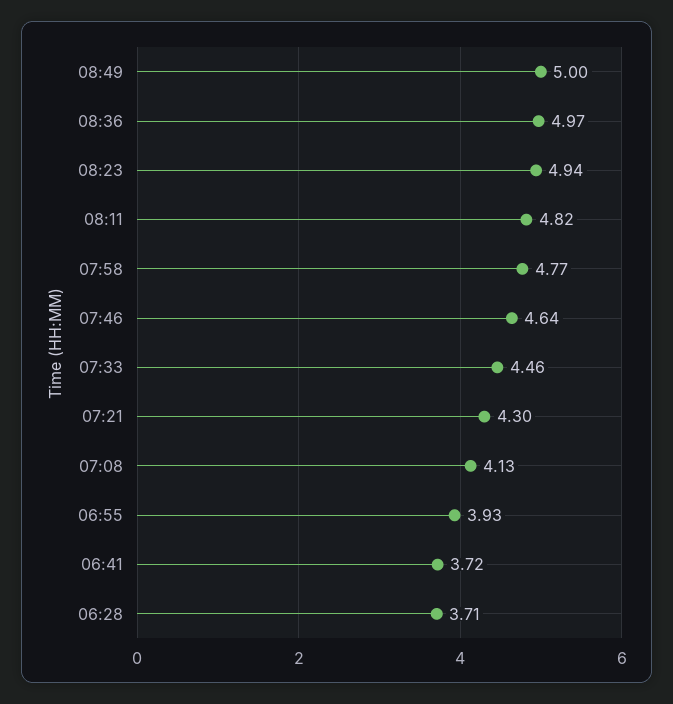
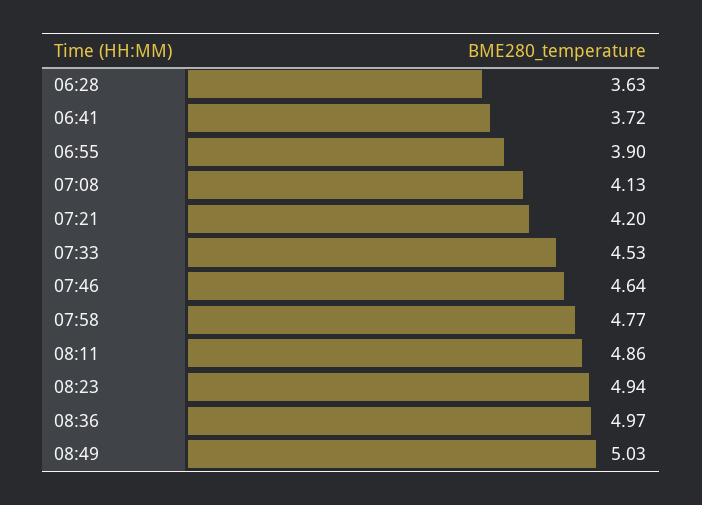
  {
-   "08:49": 5,
+   "08:49": 5.03,
    "08:36": 4.97,
    "08:23": 4.94,
-   "08:11": 4.82,
+   "08:11": 4.86,
    "07:58": 4.77,
    "07:46": 4.64,
-   "07:33": 4.46,
+   "07:33": 4.53,
-   "07:21": 4.3,
+   "07:21": 4.2,
    "07:08": 4.13,
-   "06:55": 3.93,
+   "06:55": 3.9,
    "06:41": 3.72,
-   "06:28": 3.71
+   "06:28": 3.63
  }

